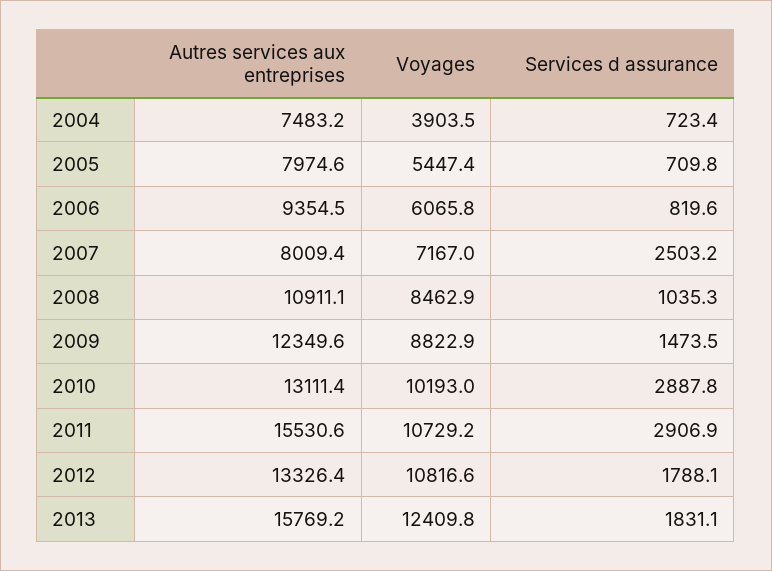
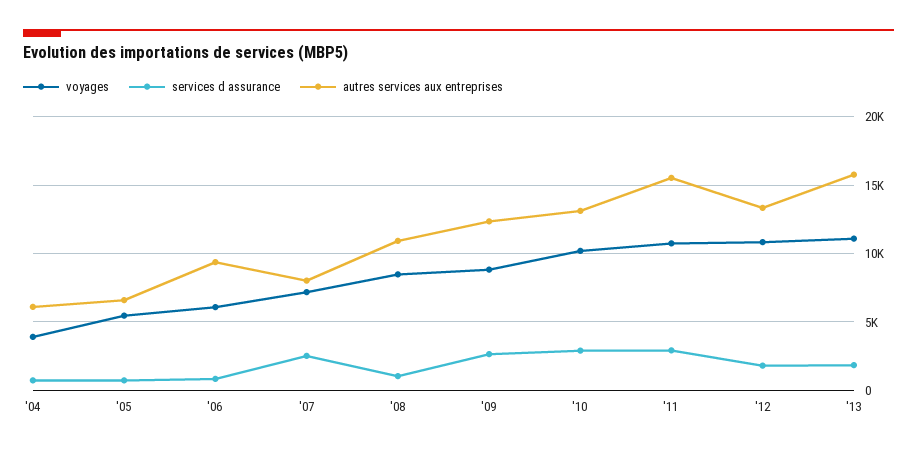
  {
    "Autres services aux entreprises": {
-     "2004": 7483.2,
+     "2004": 6000,
-     "2005": 7974.6,
+     "2005": 6500,
      "2006": 9354.5,
      "2007": 8009.4,
      "2008": 10911.1,
      "2009": 12349.6,
      "2010": 13111.4,
      "2011": 15530.6,
      "2012": 13326.4,
      "2013": 15769.2
    },
    "Voyages": {
      "2004": 3903.5,
      "2005": 5447.4,
      "2006": 6065.8,
      "2007": 7167,
      "2008": 8462.9,
      "2009": 8822.9,
      "2010": 10193,
      "2011": 10729.2,
      "2012": 10816.6,
-     "2013": 12409.8
+     "2013": 11000
    },
    "Services d assurance": {
      "2004": 723.4,
      "2005": 709.8,
      "2006": 819.6,
      "2007": 2503.2,
      "2008": 1035.3,
-     "2009": 1473.5,
+     "2009": 2500,
      "2010": 2887.8,
      "2011": 2906.9,
      "2012": 1788.1,
      "2013": 1831.1
    }
  }

